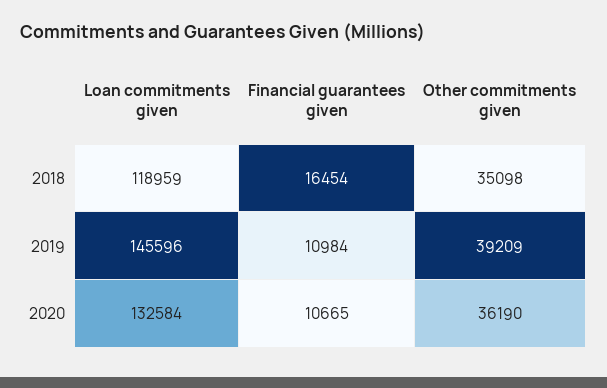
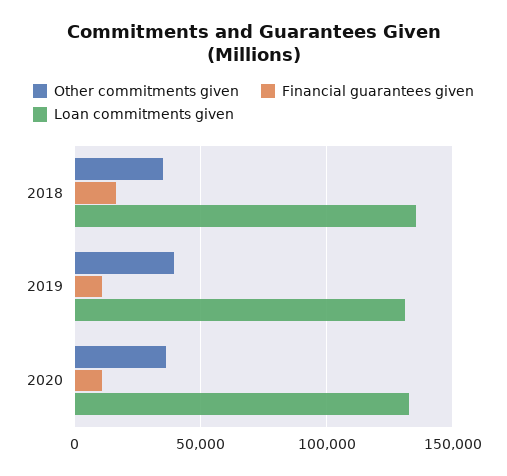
  {
    "Loan commitments given": {
-     "2018": 118959,
+     "2018": 135000,
-     "2019": 145596,
+     "2019": 130000,
      "2020": 132584
    },
    "Financial guarantees given": {
      "2018": 16454,
      "2019": 10984,
      "2020": 10665
    },
    "Other commitments given": {
      "2018": 35098,
      "2019": 39209,
      "2020": 36190
    }
  }

